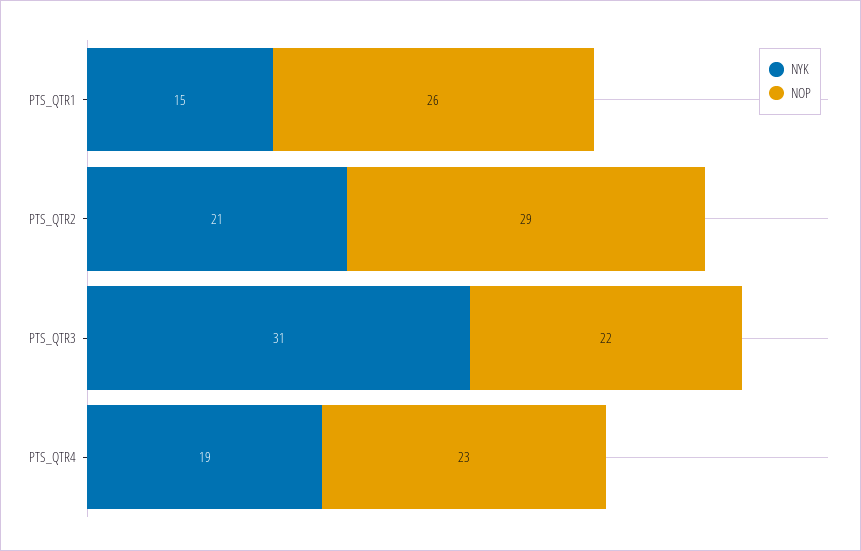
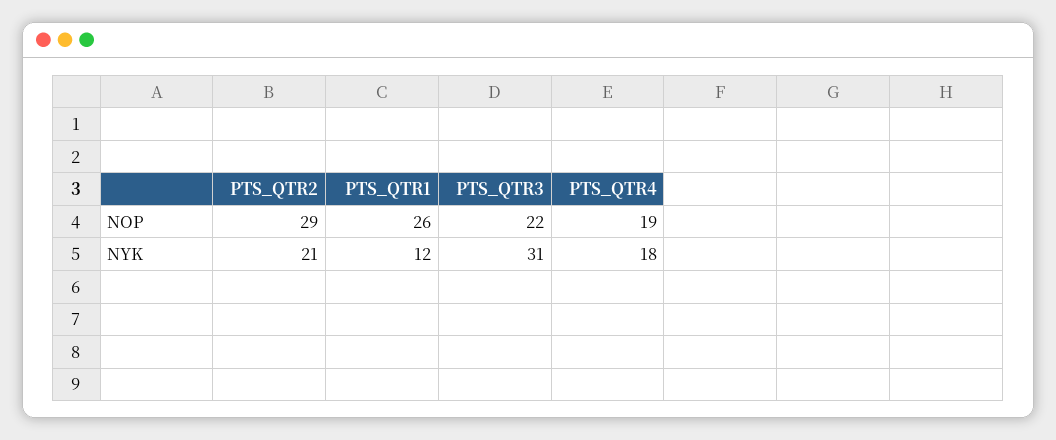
  {
    "NYK": {
-     "PTS_QTR1": 15,
+     "PTS_QTR1": 12,
      "PTS_QTR2": 21,
      "PTS_QTR3": 31,
-     "PTS_QTR4": 19
+     "PTS_QTR4": 18
    },
    "NOP": {
      "PTS_QTR1": 26,
      "PTS_QTR2": 29,
      "PTS_QTR3": 22,
-     "PTS_QTR4": 23
+     "PTS_QTR4": 19
    }
  }

